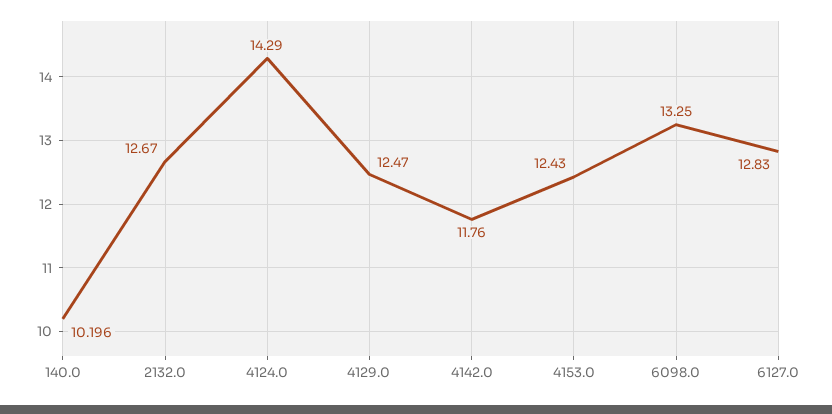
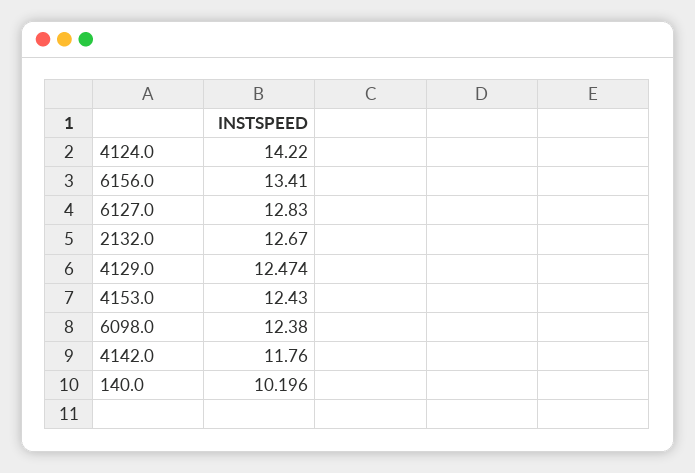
  {
    "140.0": 10.196,
    "2132.0": 12.67,
-   "4124.0": 14.29,
+   "4124.0": 14.22,
-   "4129.0": 12.47,
+   "4129.0": 12.474,
    "4142.0": 11.76,
    "4153.0": 12.43,
-   "6098.0": 13.25,
+   "6098.0": 12.38,
-   "6127.0": 12.83
+   "6127.0": 12.83,
+   "6156.0": 13.41
  }

